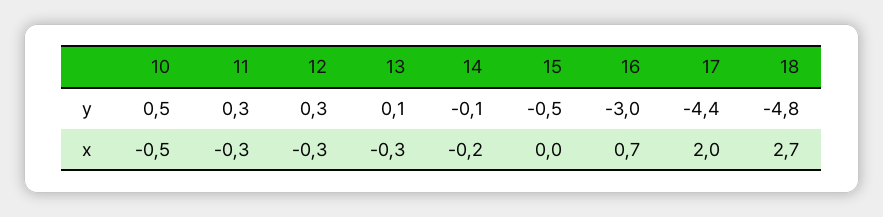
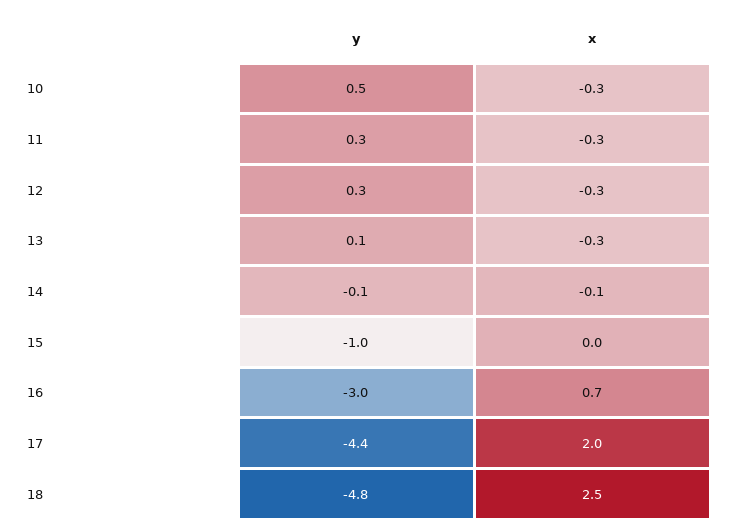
  {
    "10": {
      "y": 0.5,
-     "x": -0.5
+     "x": -0.3
    },
    "11": {
      "y": 0.3,
      "x": -0.3
    },
    "12": {
      "y": 0.3,
      "x": -0.3
    },
    "13": {
      "y": 0.1,
      "x": -0.3
    },
    "14": {
      "y": -0.1,
-     "x": -0.2
+     "x": -0.1
    },
    "15": {
-     "y": -0.5,
+     "y": -1,
      "x": 0
    },
    "16": {
      "y": -3,
      "x": 0.7
    },
    "17": {
      "y": -4.4,
      "x": 2
    },
    "18": {
      "y": -4.8,
-     "x": 2.7
+     "x": 2.5
    }
  }

